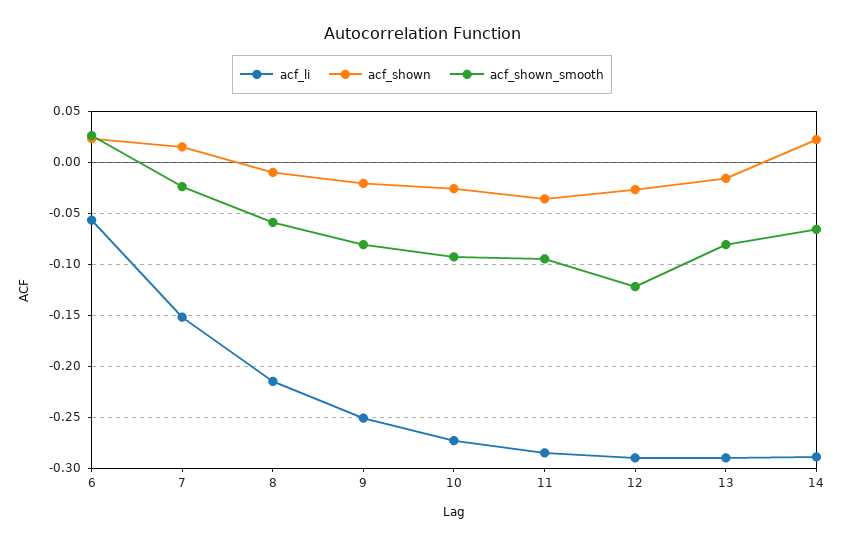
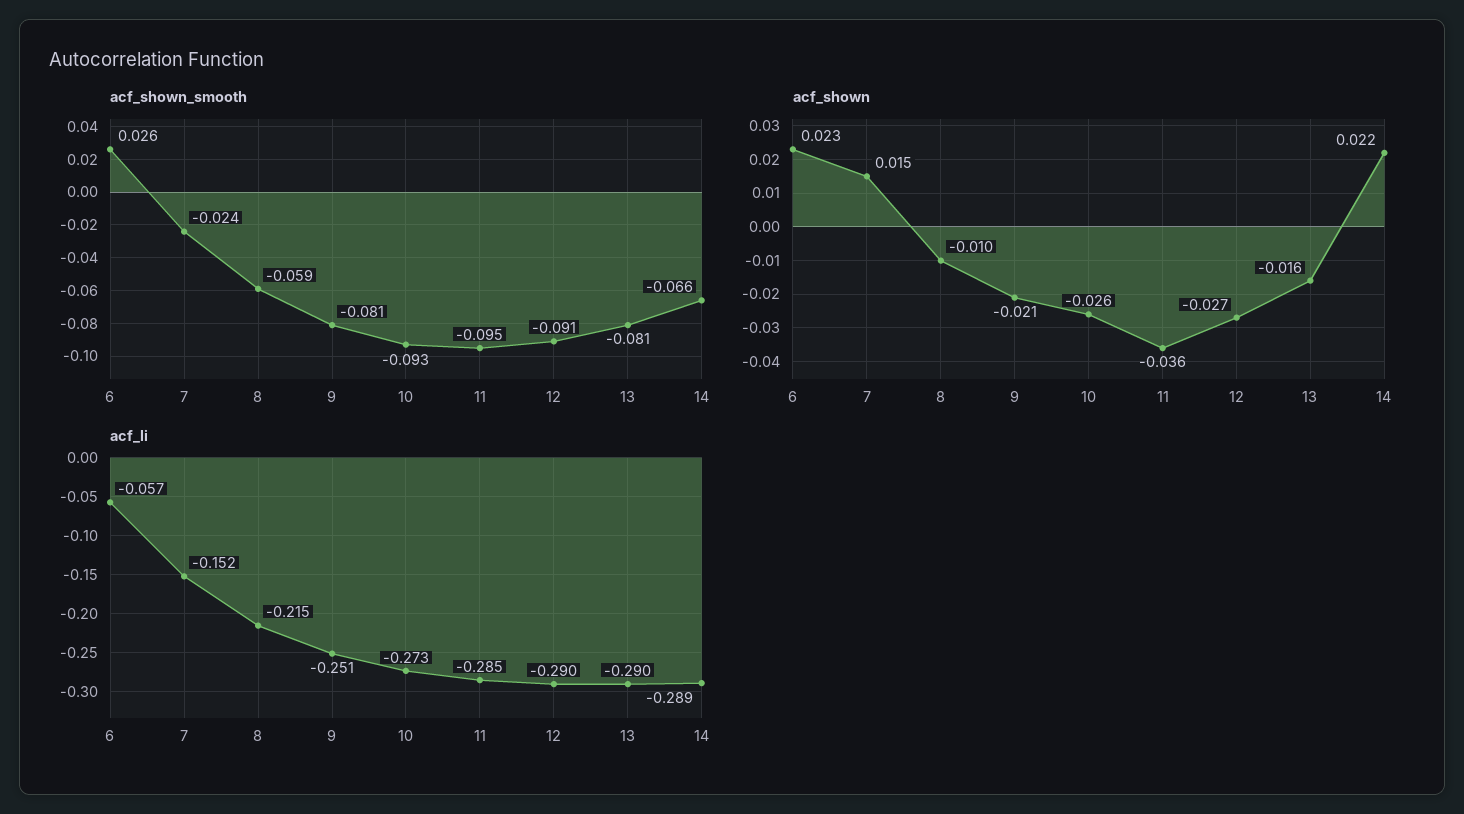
  {
    "acf_li": {
      "6": -0.057,
      "7": -0.152,
      "8": -0.215,
      "9": -0.251,
      "10": -0.273,
      "11": -0.285,
      "12": -0.29,
      "13": -0.29,
      "14": -0.289
    },
    "acf_shown": {
      "6": 0.023,
      "7": 0.015,
      "8": -0.01,
      "9": -0.021,
      "10": -0.026,
      "11": -0.036,
      "12": -0.027,
      "13": -0.016,
      "14": 0.022
    },
    "acf_shown_smooth": {
      "6": 0.026,
      "7": -0.024,
      "8": -0.059,
      "9": -0.081,
      "10": -0.093,
      "11": -0.095,
-     "12": -0.12,
+     "12": -0.091,
      "13": -0.081,
      "14": -0.066
    }
  }

